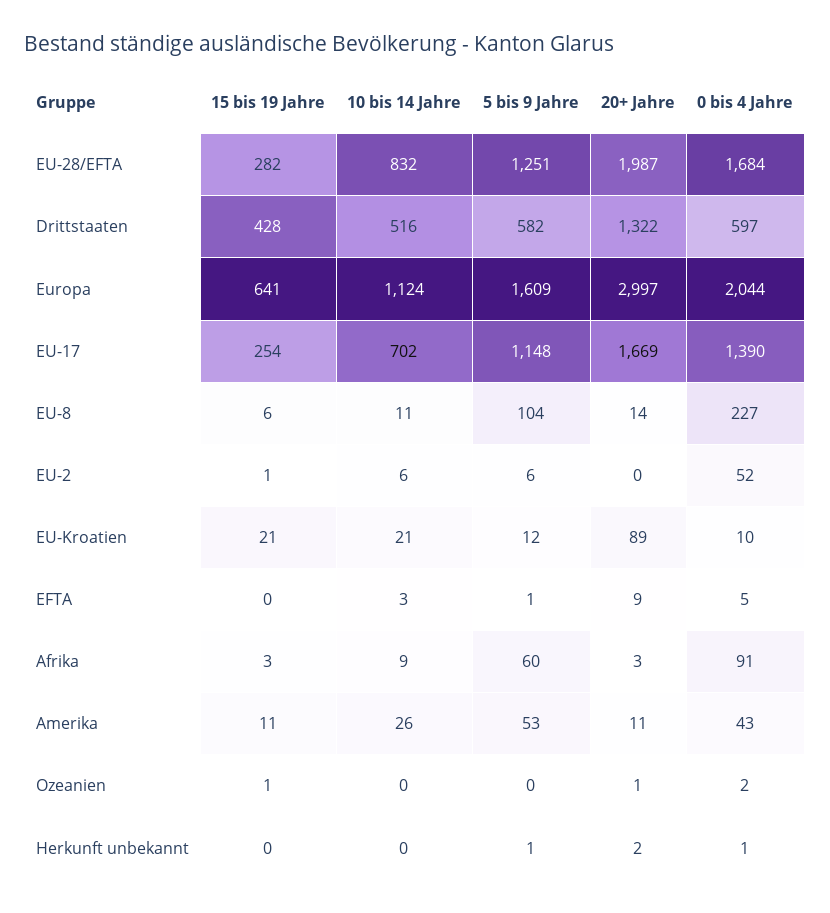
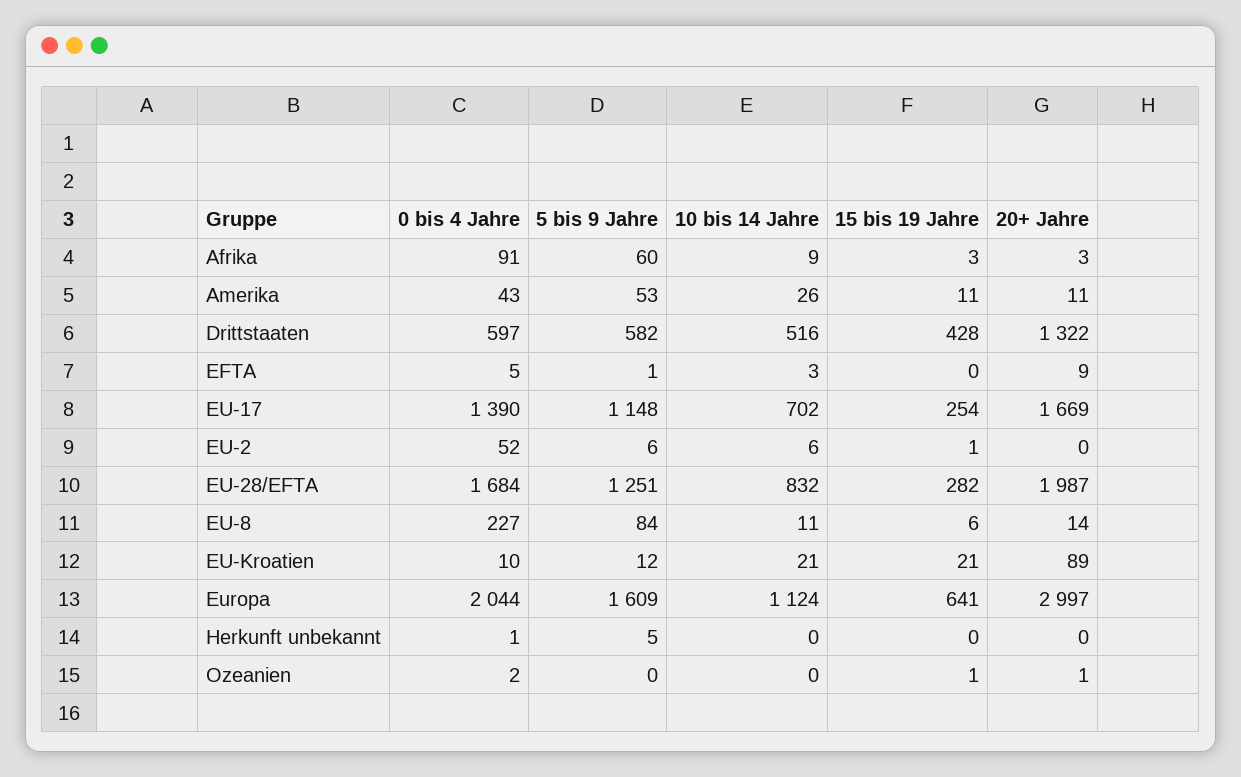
  {
    "15 bis 19 Jahre": {
      "EU-28/EFTA": 282,
      "Drittstaaten": 428,
      "Europa": 641,
      "EU-17": 254,
      "EU-8": 6,
      "EU-2": 1,
      "EU-Kroatien": 21,
      "EFTA": 0,
      "Afrika": 3,
      "Amerika": 11,
      "Ozeanien": 1,
      "Herkunft unbekannt": 0
    },
    "10 bis 14 Jahre": {
      "EU-28/EFTA": 832,
      "Drittstaaten": 516,
      "Europa": 1124,
      "EU-17": 702,
      "EU-8": 11,
      "EU-2": 6,
      "EU-Kroatien": 21,
      "EFTA": 3,
      "Afrika": 9,
      "Amerika": 26,
      "Ozeanien": 0,
      "Herkunft unbekannt": 0
    },
    "5 bis 9 Jahre": {
      "EU-28/EFTA": 1251,
      "Drittstaaten": 582,
      "Europa": 1609,
      "EU-17": 1148,
-     "EU-8": 104,
+     "EU-8": 84,
      "EU-2": 6,
      "EU-Kroatien": 12,
      "EFTA": 1,
      "Afrika": 60,
      "Amerika": 53,
      "Ozeanien": 0,
-     "Herkunft unbekannt": 1
+     "Herkunft unbekannt": 5
    },
    "20+ Jahre": {
      "EU-28/EFTA": 1987,
      "Drittstaaten": 1322,
      "Europa": 2997,
      "EU-17": 1669,
      "EU-8": 14,
      "EU-2": 0,
      "EU-Kroatien": 89,
      "EFTA": 9,
      "Afrika": 3,
      "Amerika": 11,
      "Ozeanien": 1,
-     "Herkunft unbekannt": 2
+     "Herkunft unbekannt": 0
    },
    "0 bis 4 Jahre": {
      "EU-28/EFTA": 1684,
      "Drittstaaten": 597,
      "Europa": 2044,
      "EU-17": 1390,
      "EU-8": 227,
      "EU-2": 52,
      "EU-Kroatien": 10,
      "EFTA": 5,
      "Afrika": 91,
      "Amerika": 43,
      "Ozeanien": 2,
      "Herkunft unbekannt": 1
    }
  }

